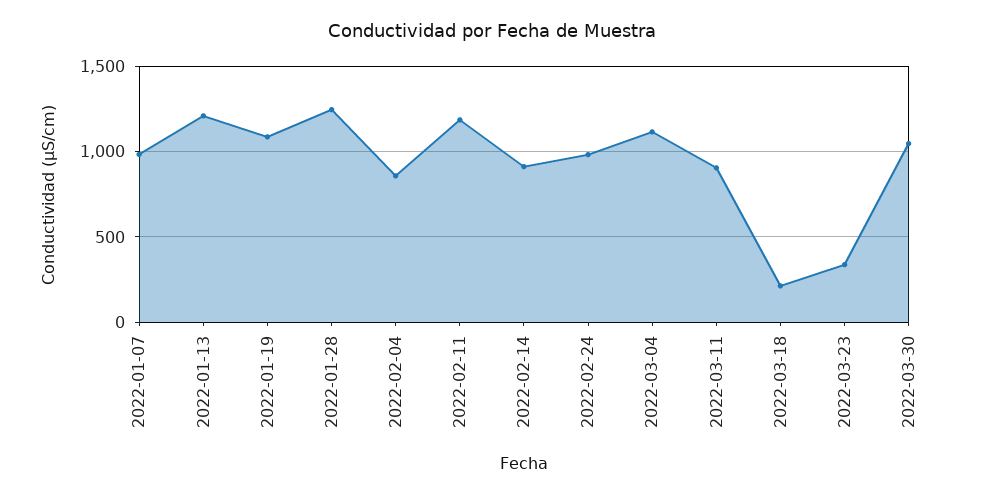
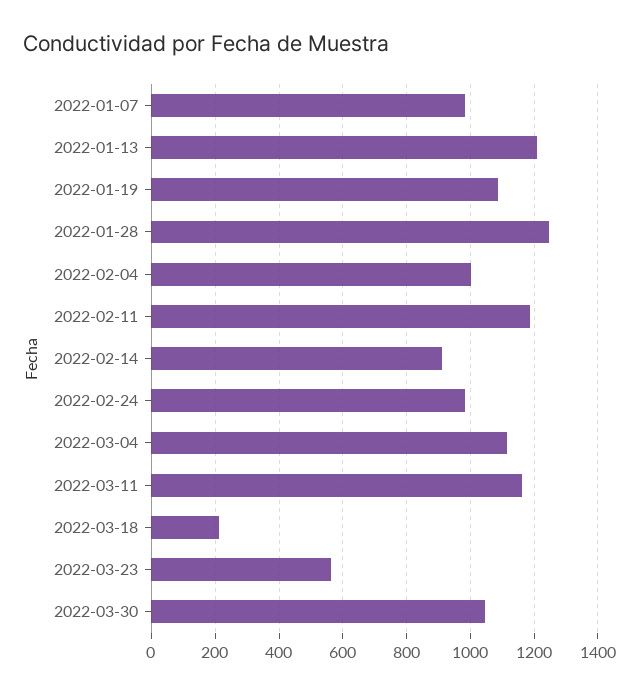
  {
    "2022-01-07": 980,
    "2022-01-13": 1220,
    "2022-01-19": 1080,
    "2022-01-28": 1240,
-   "2022-02-04": 850,
+   "2022-02-04": 1000,
    "2022-02-11": 1180,
    "2022-02-14": 920,
    "2022-02-24": 980,
    "2022-03-04": 1120,
-   "2022-03-11": 900,
+   "2022-03-11": 1160,
    "2022-03-18": 220,
-   "2022-03-23": 350,
+   "2022-03-23": 560,
    "2022-03-30": 1040
  }

